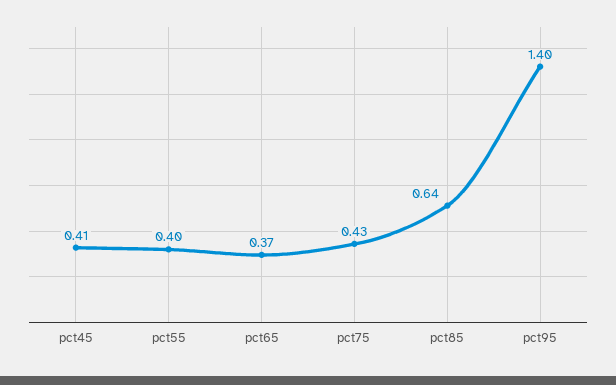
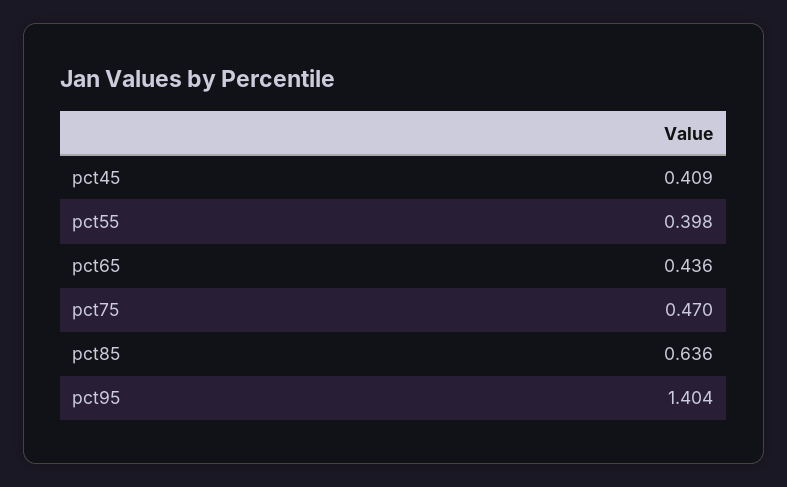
  {
    "pct45": 0.409,
    "pct55": 0.398,
-   "pct65": 0.37,
+   "pct65": 0.436,
-   "pct75": 0.43,
+   "pct75": 0.47,
    "pct85": 0.636,
    "pct95": 1.404
  }

